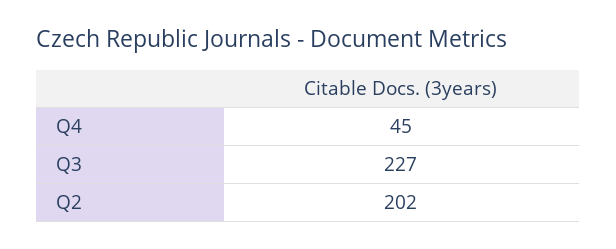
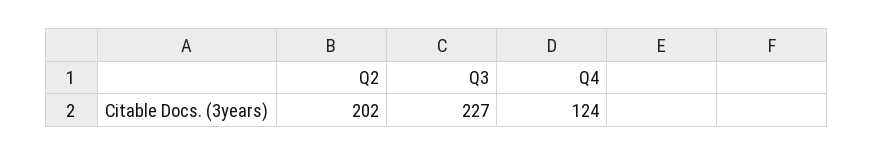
  {
-   "Q4": 45,
+   "Q4": 124,
    "Q3": 227,
    "Q2": 202
  }

